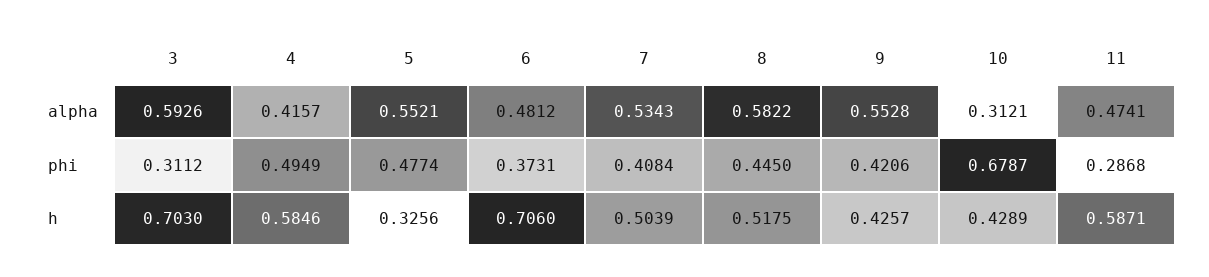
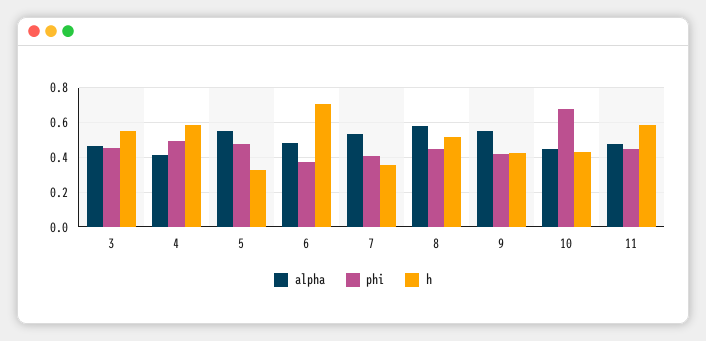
  {
    "alpha": {
-     "3": 0.5926,
+     "3": 0.45,
      "4": 0.4157,
      "5": 0.5521,
      "6": 0.4812,
      "7": 0.5343,
      "8": 0.5822,
      "9": 0.5528,
-     "10": 0.3121,
+     "10": 0.45,
      "11": 0.4741
    },
    "phi": {
-     "3": 0.3112,
+     "3": 0.45,
      "4": 0.4949,
      "5": 0.4774,
      "6": 0.3731,
      "7": 0.4084,
      "8": 0.445,
      "9": 0.4206,
      "10": 0.6787,
-     "11": 0.2868
+     "11": 0.45
    },
    "h": {
-     "3": 0.703,
+     "3": 0.55,
      "4": 0.5846,
      "5": 0.3256,
      "6": 0.706,
-     "7": 0.5039,
+     "7": 0.35,
      "8": 0.5175,
      "9": 0.4257,
      "10": 0.4289,
      "11": 0.5871
    }
  }

